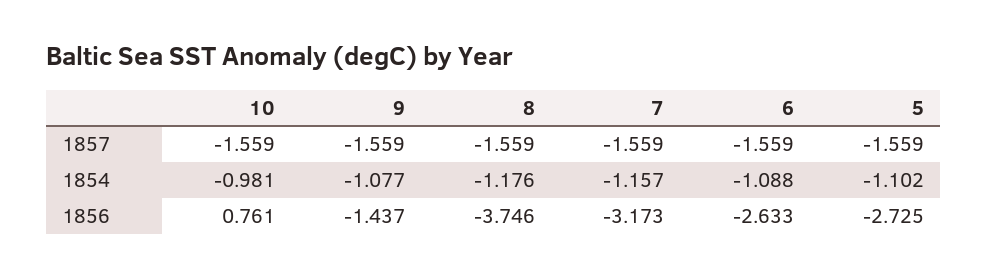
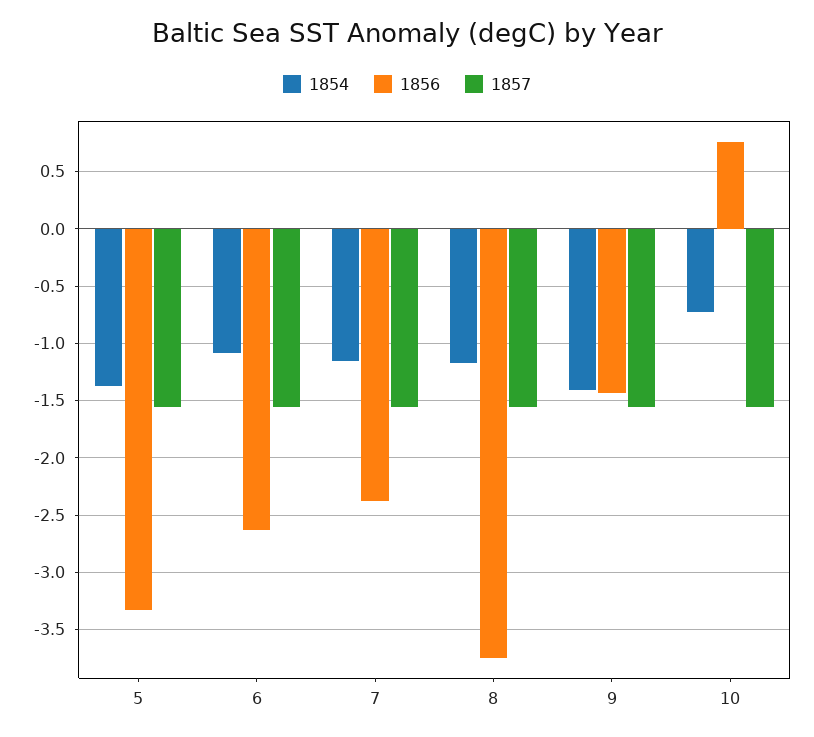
  {
    "1857": {
      "10": -1.559,
      "9": -1.559,
      "8": -1.559,
      "7": -1.559,
      "6": -1.559,
      "5": -1.559
    },
    "1854": {
-     "10": -0.981,
+     "10": -0.7,
-     "9": -1.077,
+     "9": -1.4,
      "8": -1.176,
      "7": -1.157,
      "6": -1.088,
-     "5": -1.102
+     "5": -1.4
    },
    "1856": {
      "10": 0.761,
      "9": -1.437,
      "8": -3.746,
-     "7": -3.173,
+     "7": -2.4,
      "6": -2.633,
-     "5": -2.725
+     "5": -3.3
    }
  }

